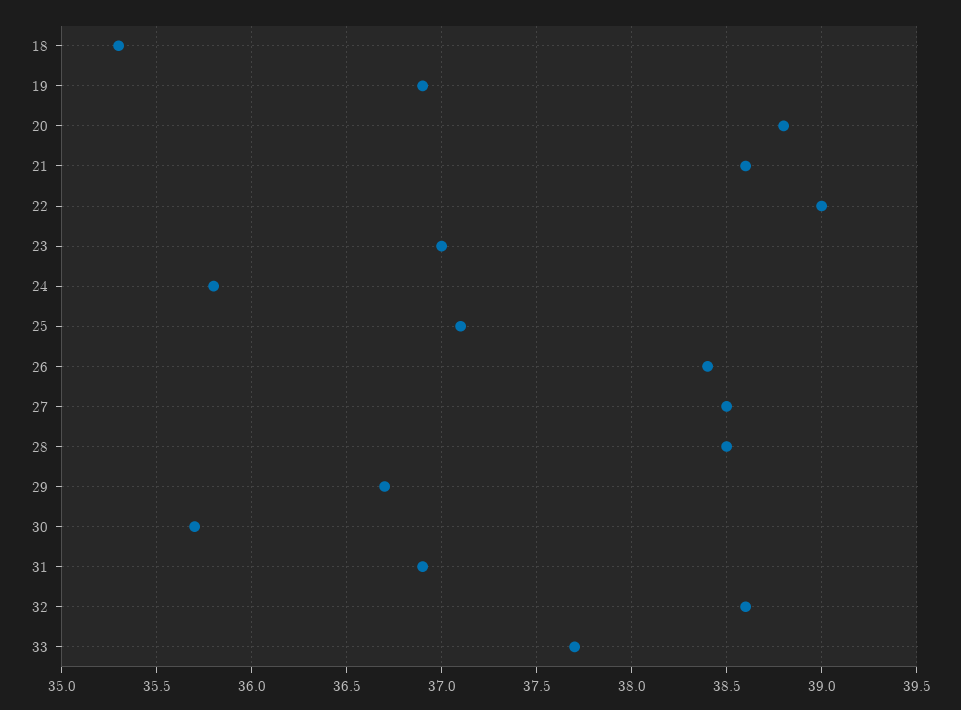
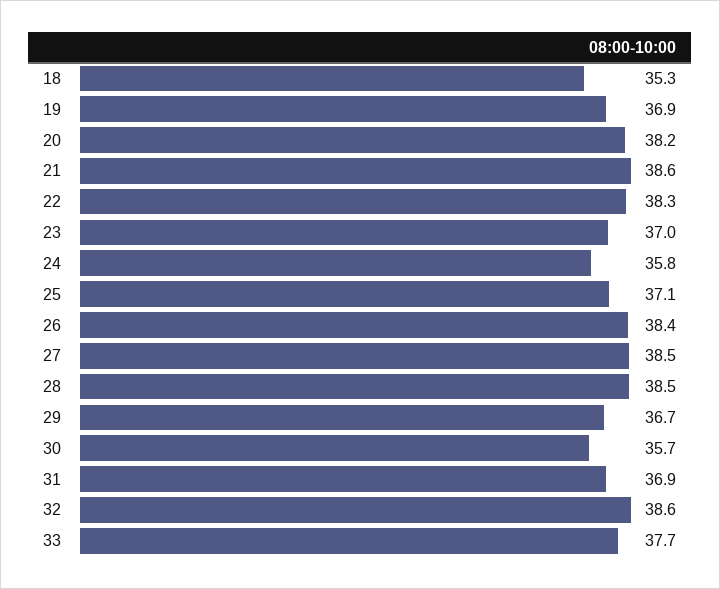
  {
    "18": 35.3,
    "19": 36.9,
-   "20": 38.8,
+   "20": 38.2,
    "21": 38.6,
-   "22": 39,
+   "22": 38.3,
    "23": 37,
    "24": 35.8,
    "25": 37.1,
    "26": 38.4,
    "27": 38.5,
    "28": 38.5,
    "29": 36.7,
    "30": 35.7,
    "31": 36.9,
    "32": 38.6,
    "33": 37.7
  }

